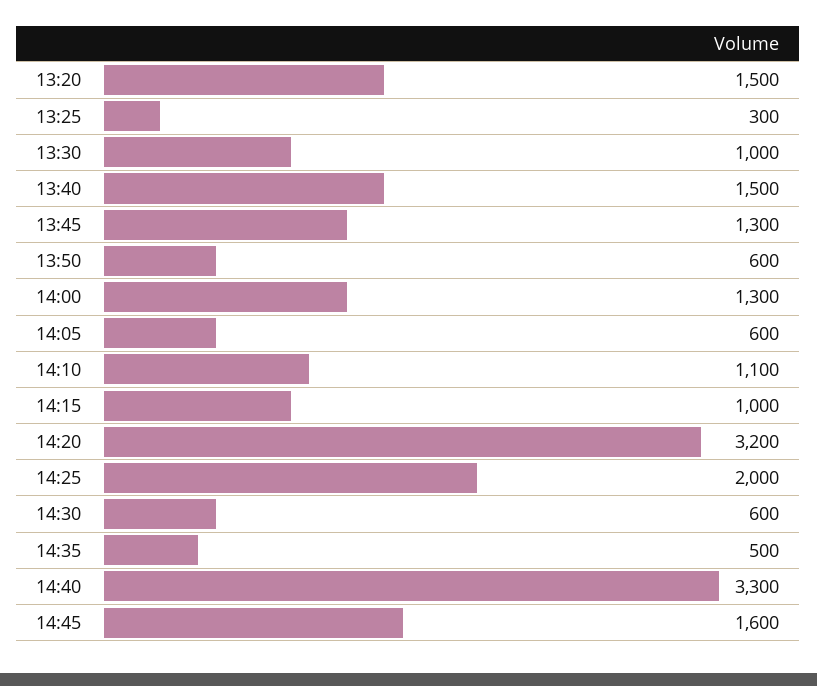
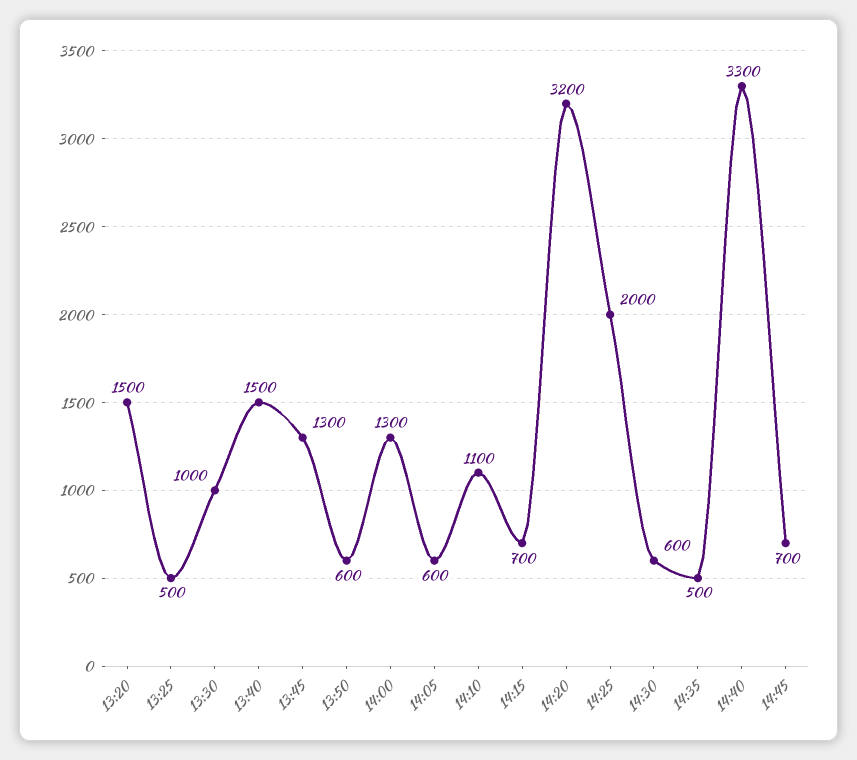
  {
    "13:20": 1500,
-   "13:25": 300,
+   "13:25": 500,
    "13:30": 1000,
    "13:40": 1500,
    "13:45": 1300,
    "13:50": 600,
    "14:00": 1300,
    "14:05": 600,
    "14:10": 1100,
-   "14:15": 1000,
+   "14:15": 700,
    "14:20": 3200,
    "14:25": 2000,
    "14:30": 600,
    "14:35": 500,
    "14:40": 3300,
-   "14:45": 1600
+   "14:45": 700
  }

